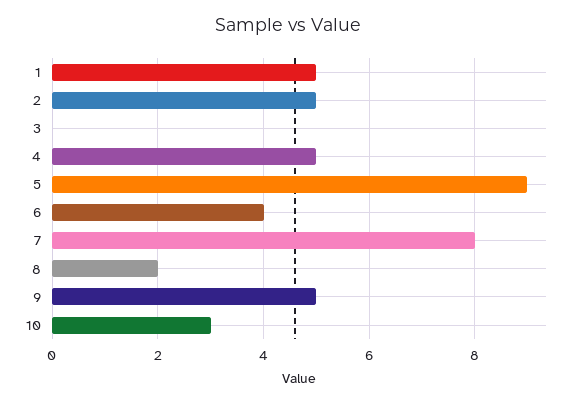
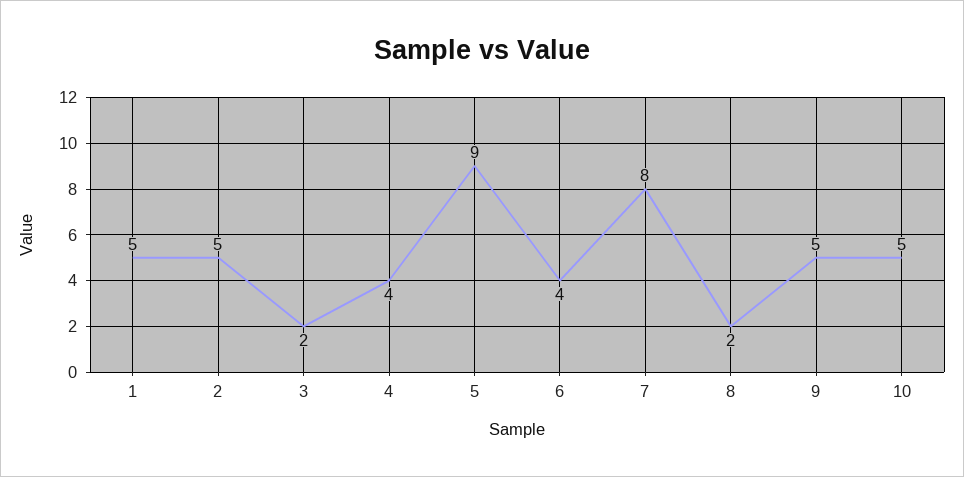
  {
    "1": 5,
    "2": 5,
-   "3": 0,
+   "3": 2,
-   "4": 5,
+   "4": 4,
    "5": 9,
    "6": 4,
    "7": 8,
    "8": 2,
    "9": 5,
-   "10": 3
+   "10": 5
  }

